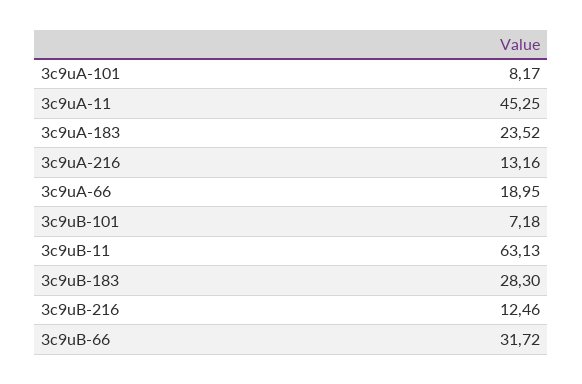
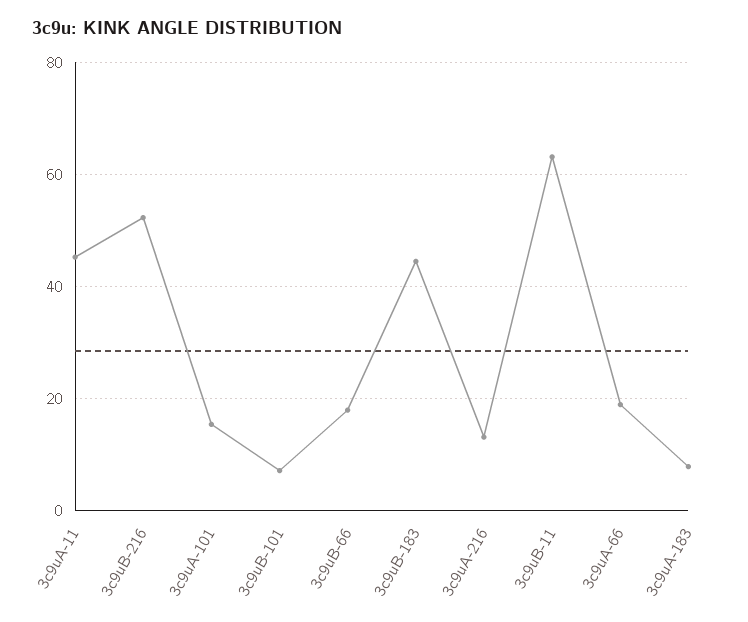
  {
-   "3c9uA-101": 8.17,
+   "3c9uA-101": 16,
    "3c9uA-11": 45.25,
-   "3c9uA-183": 23.52,
+   "3c9uA-183": 8,
    "3c9uA-216": 13.16,
    "3c9uA-66": 18.95,
    "3c9uB-101": 7.18,
    "3c9uB-11": 63.13,
-   "3c9uB-183": 28.3,
+   "3c9uB-183": 44,
-   "3c9uB-216": 12.46,
+   "3c9uB-216": 52,
-   "3c9uB-66": 31.72
+   "3c9uB-66": 18
  }

